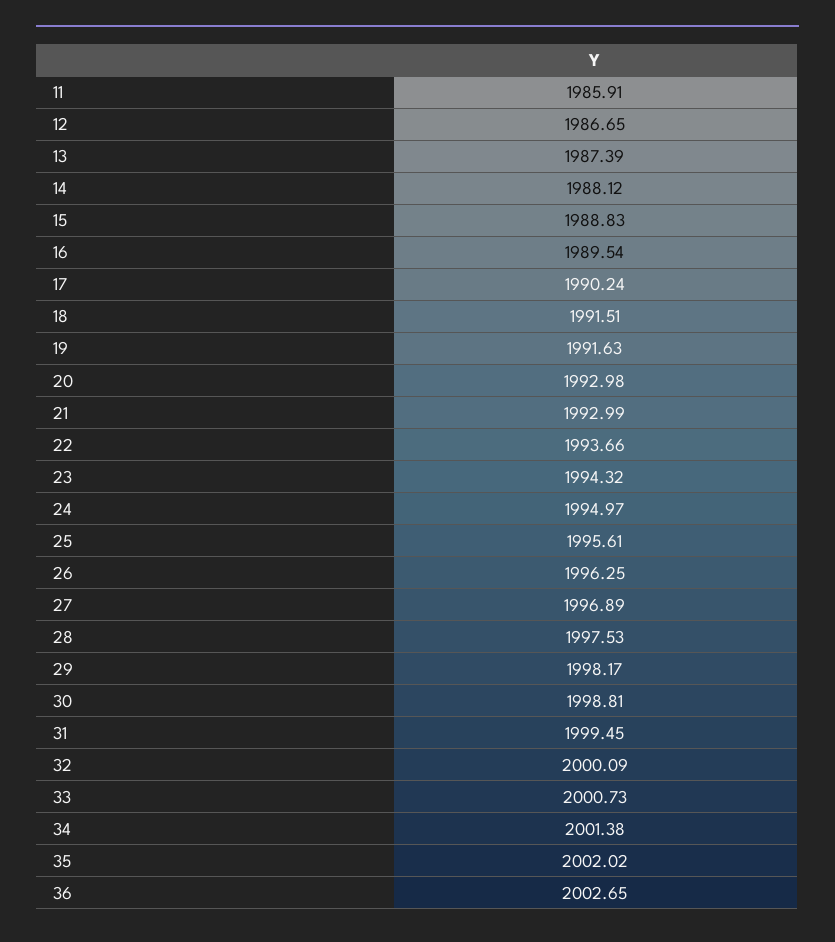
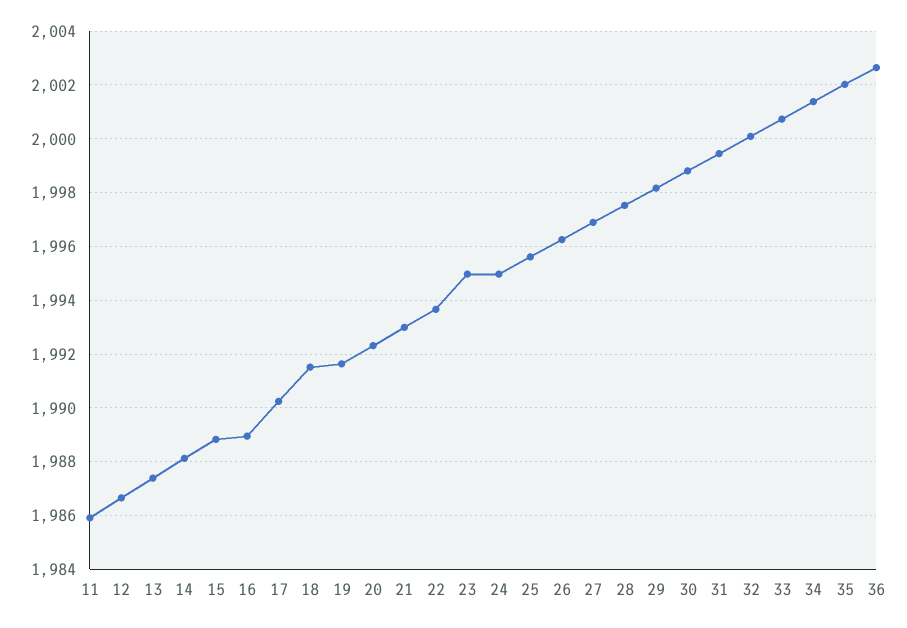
  {
    "11": 1985.91,
    "12": 1986.65,
    "13": 1987.39,
    "14": 1988.12,
    "15": 1988.83,
-   "16": 1989.54,
+   "16": 1989,
    "17": 1990.24,
    "18": 1991.51,
    "19": 1991.63,
-   "20": 1992.98,
+   "20": 1992.25,
    "21": 1992.99,
    "22": 1993.66,
-   "23": 1994.32,
+   "23": 1995,
    "24": 1994.97,
    "25": 1995.61,
    "26": 1996.25,
    "27": 1996.89,
    "28": 1997.53,
    "29": 1998.17,
    "30": 1998.81,
    "31": 1999.45,
    "32": 2000.09,
    "33": 2000.73,
    "34": 2001.38,
    "35": 2002.02,
    "36": 2002.65
  }

